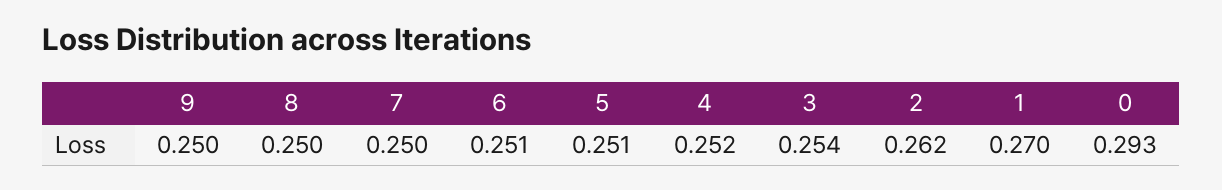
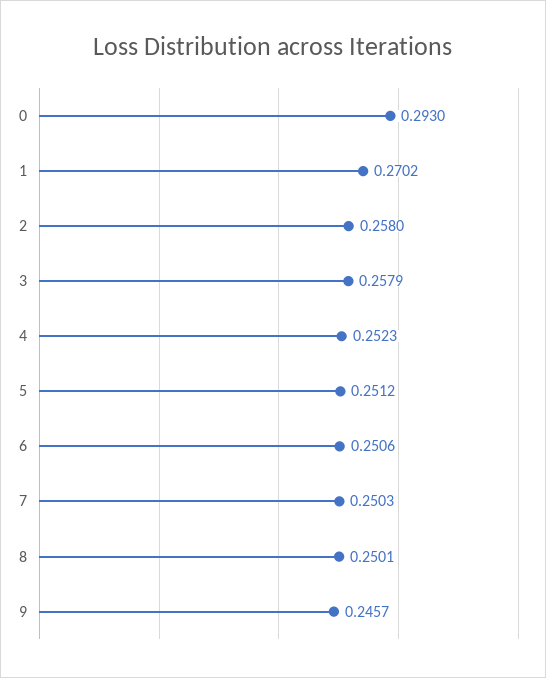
  {
-   "9": 0.25,
+   "9": 0.2457,
    "8": 0.2501,
    "7": 0.2503,
    "6": 0.2506,
    "5": 0.2512,
    "4": 0.2523,
-   "3": 0.254,
+   "3": 0.2579,
-   "2": 0.262,
+   "2": 0.258,
    "1": 0.2702,
    "0": 0.293
  }

